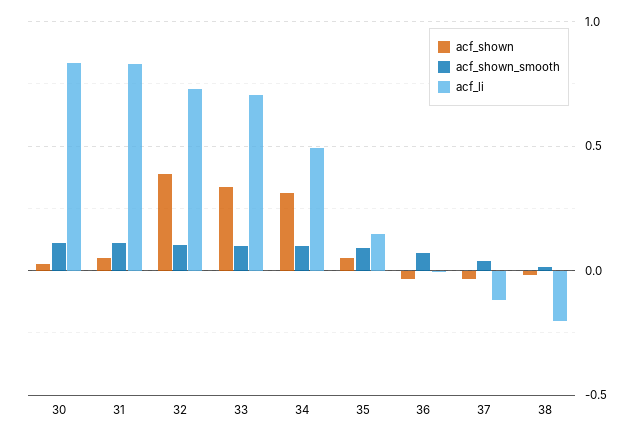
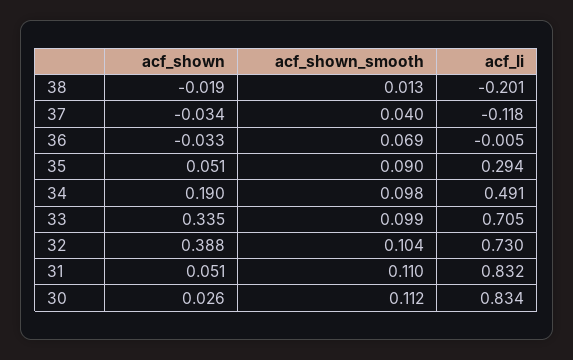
  {
    "acf_shown": {
      "30": 0.026,
      "31": 0.051,
      "32": 0.388,
      "33": 0.335,
-     "34": 0.3,
+     "34": 0.19,
      "35": 0.051,
      "36": -0.033,
      "37": -0.034,
      "38": -0.019
    },
    "acf_shown_smooth": {
      "30": 0.112,
      "31": 0.11,
      "32": 0.104,
      "33": 0.099,
      "34": 0.098,
      "35": 0.09,
      "36": 0.069,
      "37": 0.04,
      "38": 0.013
    },
    "acf_li": {
      "30": 0.834,
      "31": 0.832,
      "32": 0.73,
      "33": 0.705,
      "34": 0.491,
-     "35": 0.15,
+     "35": 0.294,
      "36": -0.005,
      "37": -0.118,
      "38": -0.201
    }
  }

